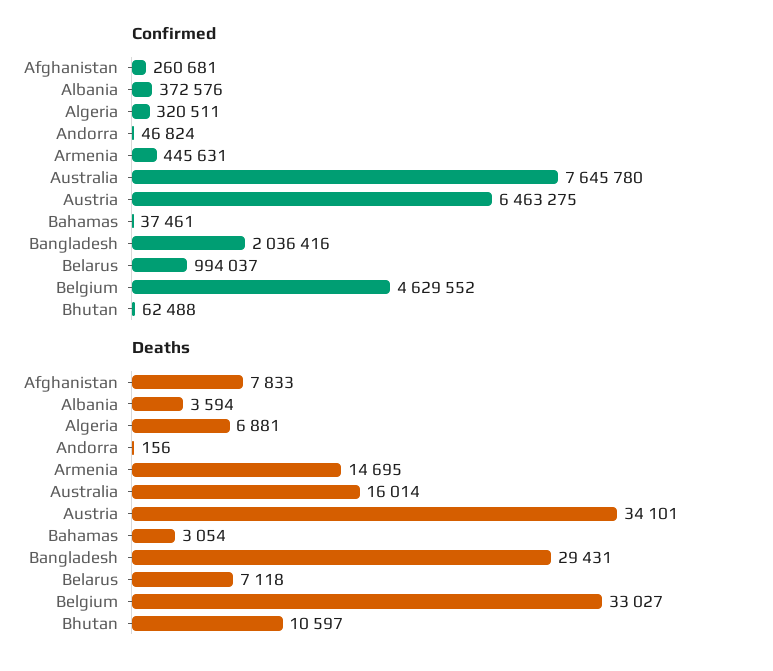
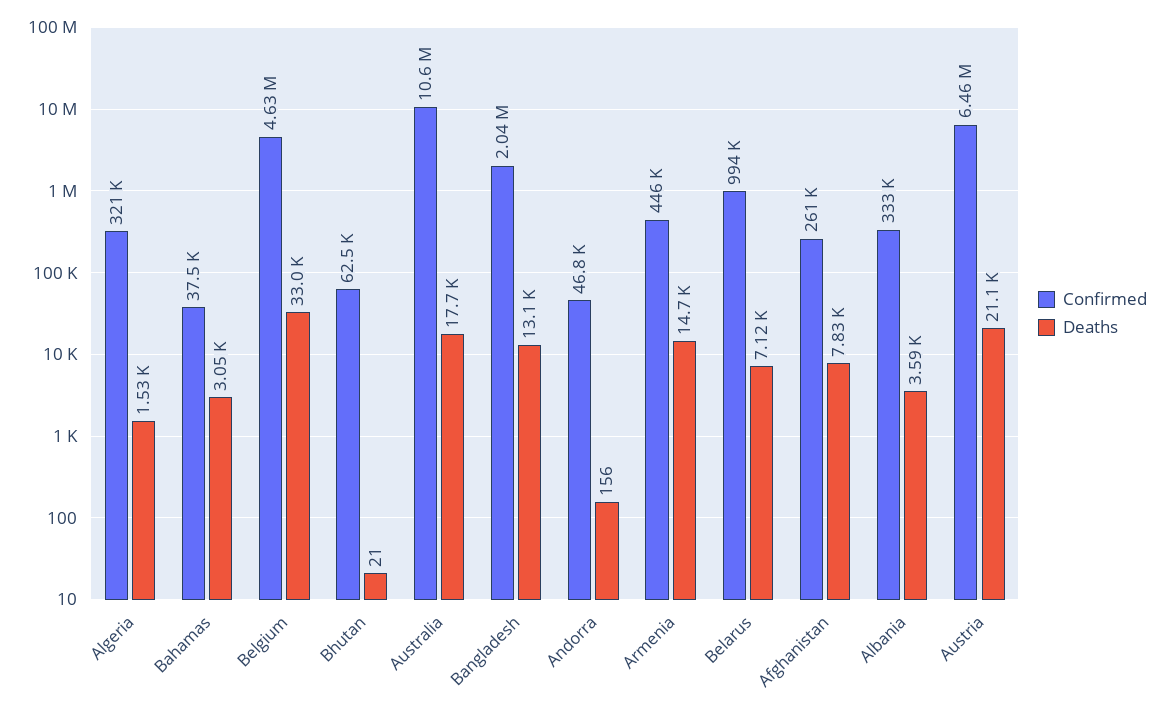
  {
    "Confirmed": {
      "Afghanistan": 260681,
-     "Albania": 372576,
+     "Albania": 333000,
      "Algeria": 320511,
      "Andorra": 46824,
      "Armenia": 445631,
-     "Australia": 7645780,
+     "Australia": 10600000,
      "Austria": 6463275,
      "Bahamas": 37461,
      "Bangladesh": 2036416,
      "Belarus": 994037,
      "Belgium": 4629552,
      "Bhutan": 62488
    },
    "Deaths": {
      "Afghanistan": 7833,
      "Albania": 3594,
-     "Algeria": 6881,
+     "Algeria": 1530,
      "Andorra": 156,
      "Armenia": 14695,
-     "Australia": 16014,
+     "Australia": 17700,
-     "Austria": 34101,
+     "Austria": 21100,
      "Bahamas": 3054,
-     "Bangladesh": 29431,
+     "Bangladesh": 13100,
      "Belarus": 7118,
      "Belgium": 33027,
-     "Bhutan": 10597
+     "Bhutan": 21
    }
  }

